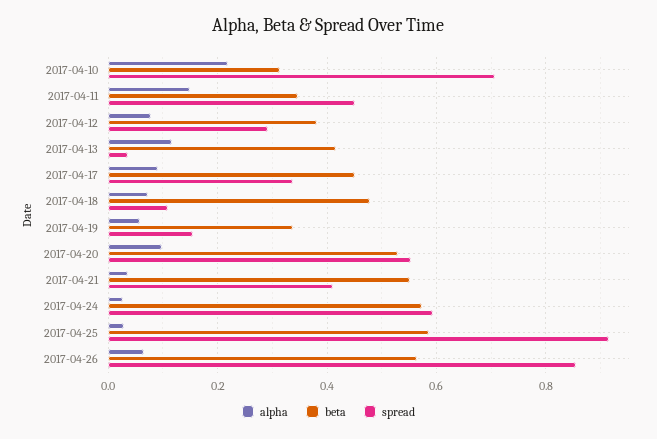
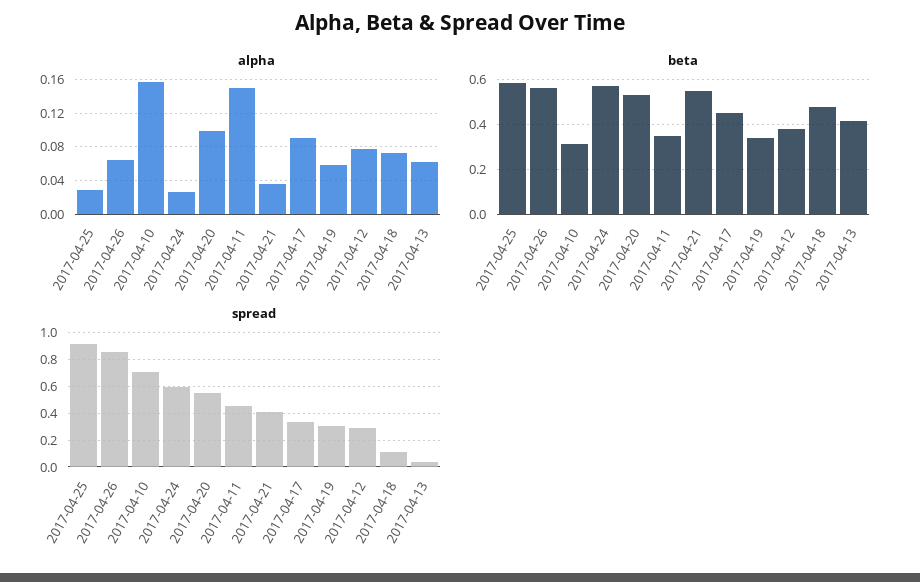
  {
    "alpha": {
-     "2017-04-10": 0.22,
+     "2017-04-10": 0.16,
      "2017-04-11": 0.15,
      "2017-04-12": 0.08,
-     "2017-04-13": 0.12,
+     "2017-04-13": 0.06,
      "2017-04-17": 0.09,
      "2017-04-18": 0.07,
      "2017-04-19": 0.06,
      "2017-04-20": 0.1,
      "2017-04-21": 0.04,
      "2017-04-24": 0.03,
      "2017-04-25": 0.03,
      "2017-04-26": 0.07
    },
    "beta": {
      "2017-04-10": 0.32,
      "2017-04-11": 0.34,
      "2017-04-12": 0.38,
      "2017-04-13": 0.42,
      "2017-04-17": 0.46,
      "2017-04-18": 0.48,
      "2017-04-19": 0.34,
      "2017-04-20": 0.54,
      "2017-04-21": 0.56,
      "2017-04-24": 0.58,
      "2017-04-25": 0.58,
      "2017-04-26": 0.56
    },
    "spread": {
      "2017-04-10": 0.7,
      "2017-04-11": 0.46,
      "2017-04-12": 0.3,
      "2017-04-13": 0.04,
      "2017-04-17": 0.34,
      "2017-04-18": 0.1,
-     "2017-04-19": 0.16,
+     "2017-04-19": 0.3,
      "2017-04-20": 0.56,
      "2017-04-21": 0.42,
      "2017-04-24": 0.6,
      "2017-04-25": 0.92,
      "2017-04-26": 0.86
    }
  }

